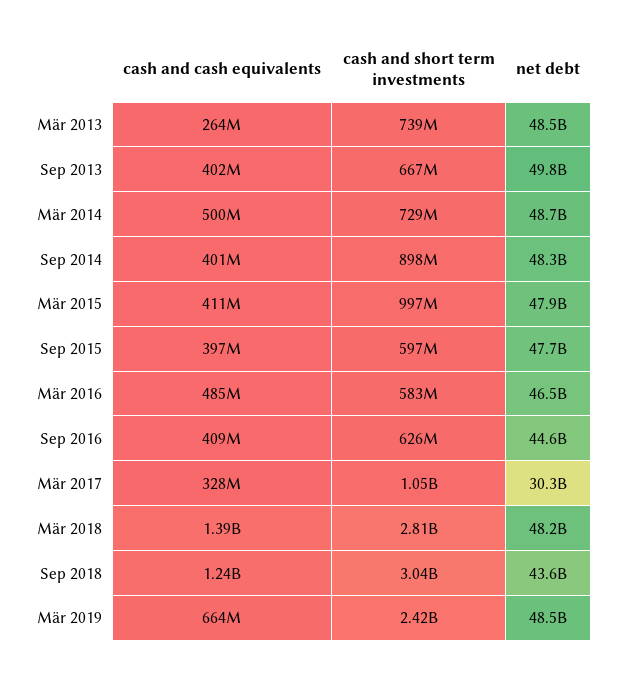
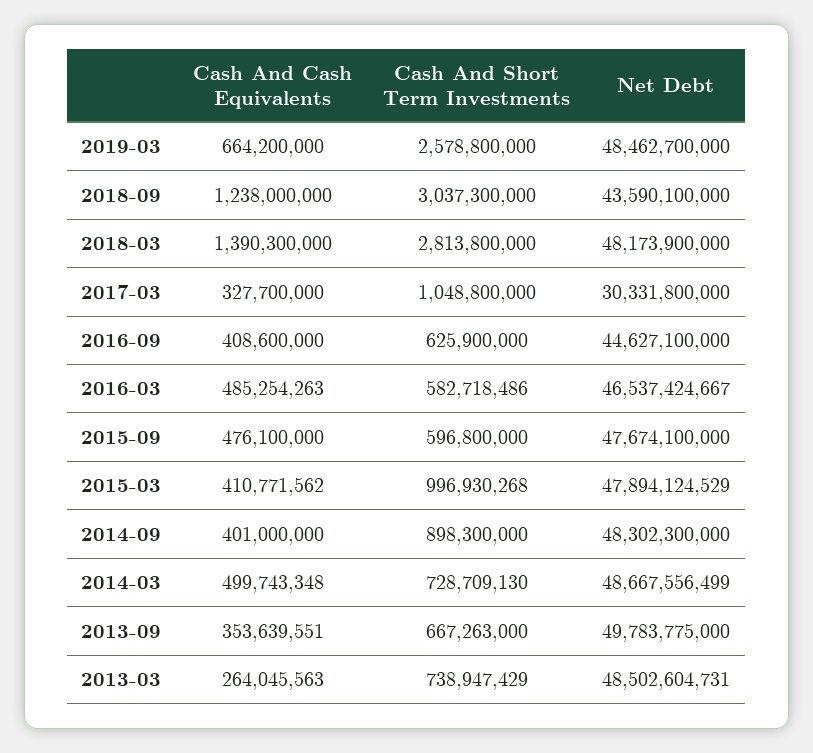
  {
    "cash and cash equivalents": {
      "Mär 2013": 264045563,
-     "Sep 2013": 402000000,
+     "Sep 2013": 353639551,
      "Mär 2014": 499743348,
      "Sep 2014": 401000000,
      "Mär 2015": 410771562,
-     "Sep 2015": 397000000,
+     "Sep 2015": 476100000,
      "Mär 2016": 485254263,
      "Sep 2016": 408600000,
      "Mär 2017": 327700000,
      "Mär 2018": 1390300000,
      "Sep 2018": 1238000000,
      "Mär 2019": 664200000
    },
    "cash and short term investments": {
      "Mär 2013": 738947429,
      "Sep 2013": 667263000,
      "Mär 2014": 728709130,
      "Sep 2014": 898300000,
      "Mär 2015": 996930268,
      "Sep 2015": 596800000,
      "Mär 2016": 582718486,
      "Sep 2016": 625900000,
      "Mär 2017": 1048800000,
      "Mär 2018": 2813800000,
      "Sep 2018": 3037300000,
-     "Mär 2019": 2420000000
+     "Mär 2019": 2578800000
    },
    "net debt": {
      "Mär 2013": 48502604731,
      "Sep 2013": 49783775000,
      "Mär 2014": 48667556499,
      "Sep 2014": 48302300000,
      "Mär 2015": 47894124529,
      "Sep 2015": 47674100000,
      "Mär 2016": 46537424667,
      "Sep 2016": 44627100000,
      "Mär 2017": 30331800000,
      "Mär 2018": 48173900000,
      "Sep 2018": 43590100000,
      "Mär 2019": 48462700000
    }
  }

